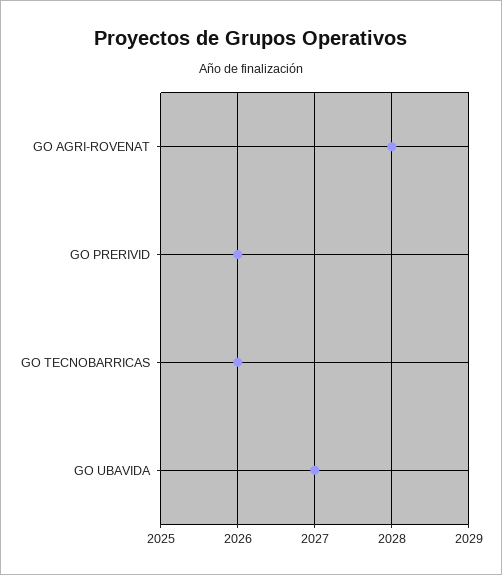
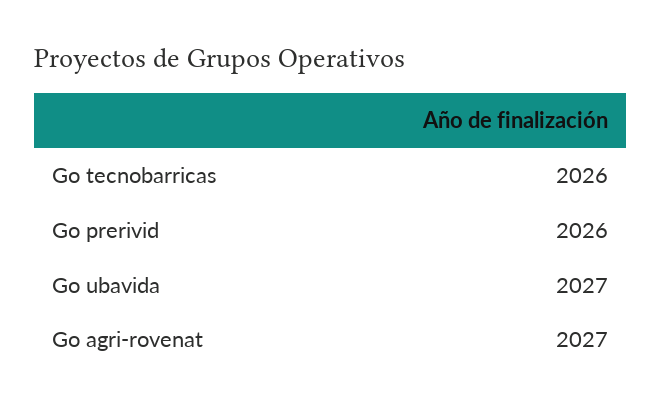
  {
-   "GO AGRI-ROVENAT": 2028,
+   "GO AGRI-ROVENAT": 2027,
    "GO PRERIVID": 2026,
    "GO TECNOBARRICAS": 2026,
    "GO UBAVIDA": 2027
  }

